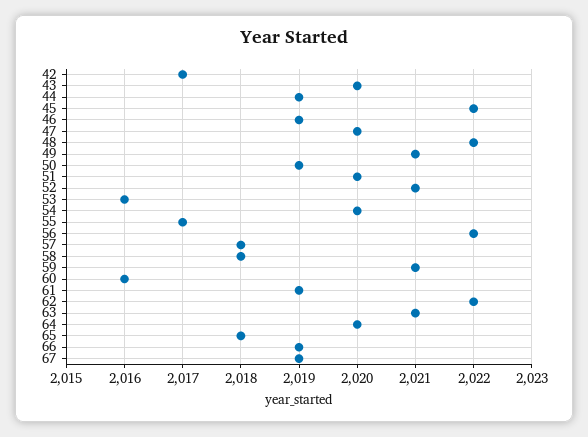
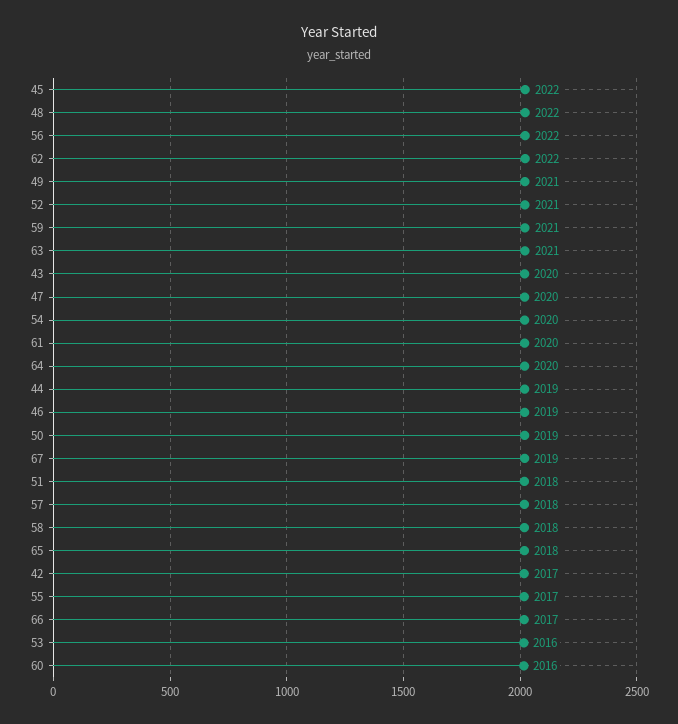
  {
    "42": 2017,
    "43": 2020,
    "44": 2019,
    "45": 2022,
    "46": 2019,
    "47": 2020,
    "48": 2022,
    "49": 2021,
    "50": 2019,
-   "51": 2020,
+   "51": 2018,
    "52": 2021,
    "53": 2016,
    "54": 2020,
    "55": 2017,
    "56": 2022,
    "57": 2018,
    "58": 2018,
    "59": 2021,
    "60": 2016,
-   "61": 2019,
+   "61": 2020,
    "62": 2022,
    "63": 2021,
    "64": 2020,
    "65": 2018,
-   "66": 2019,
+   "66": 2017,
    "67": 2019
  }

